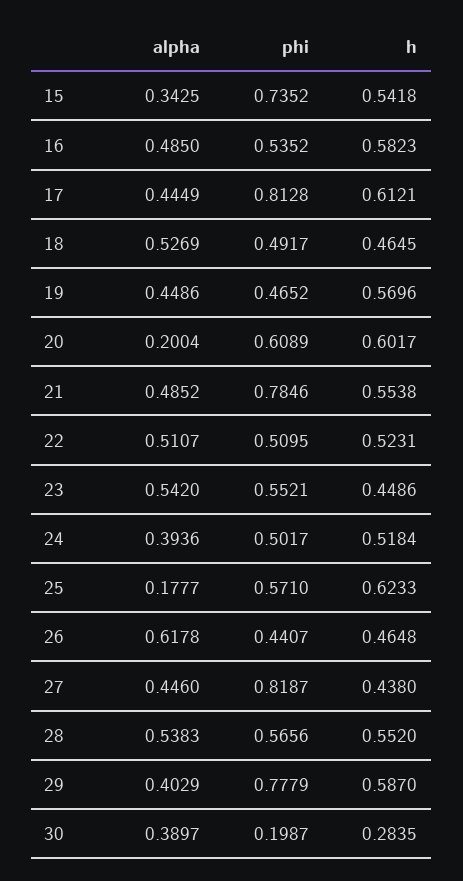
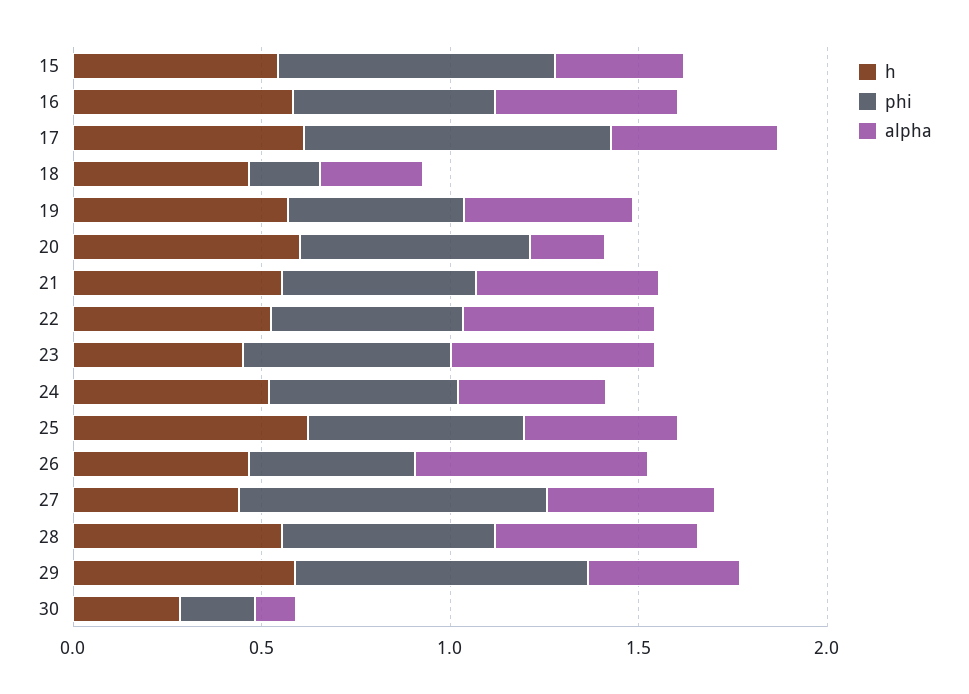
  {
    "alpha": {
      "15": 0.3425,
      "16": 0.485,
      "17": 0.4449,
-     "18": 0.5269,
+     "18": 0.3,
      "19": 0.4486,
      "20": 0.2004,
      "21": 0.4852,
      "22": 0.5107,
      "23": 0.542,
      "24": 0.3936,
-     "25": 0.1777,
+     "25": 0.4,
      "26": 0.6178,
      "27": 0.446,
      "28": 0.5383,
      "29": 0.4029,
-     "30": 0.3897
+     "30": 0.1
    },
    "phi": {
      "15": 0.7352,
      "16": 0.5352,
      "17": 0.8128,
-     "18": 0.4917,
+     "18": 0.2,
      "19": 0.4652,
      "20": 0.6089,
-     "21": 0.7846,
+     "21": 0.5,
      "22": 0.5095,
      "23": 0.5521,
      "24": 0.5017,
      "25": 0.571,
      "26": 0.4407,
      "27": 0.8187,
      "28": 0.5656,
      "29": 0.7779,
      "30": 0.1987
    },
    "h": {
      "15": 0.5418,
      "16": 0.5823,
      "17": 0.6121,
      "18": 0.4645,
      "19": 0.5696,
      "20": 0.6017,
      "21": 0.5538,
      "22": 0.5231,
      "23": 0.4486,
      "24": 0.5184,
      "25": 0.6233,
      "26": 0.4648,
      "27": 0.438,
      "28": 0.552,
      "29": 0.587,
      "30": 0.2835
    }
  }

